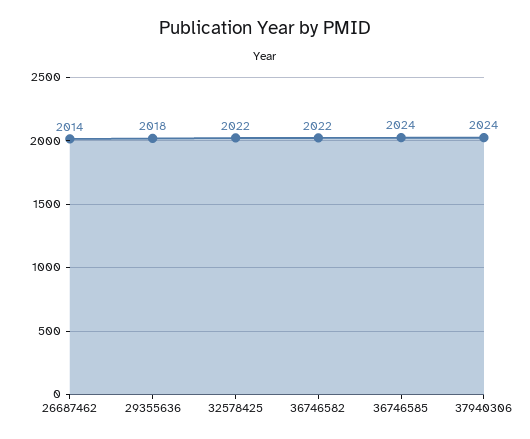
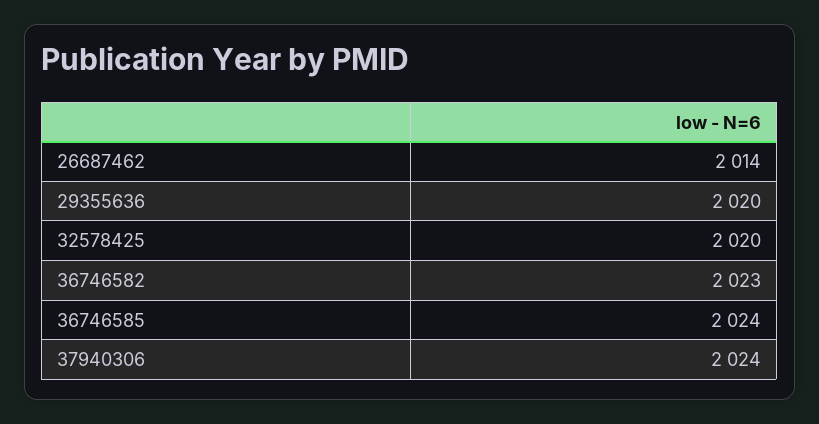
  {
    "26687462": 2014,
-   "29355636": 2018,
+   "29355636": 2020,
-   "32578425": 2022,
+   "32578425": 2020,
-   "36746582": 2022,
+   "36746582": 2023,
    "36746585": 2024,
    "37940306": 2024
  }

